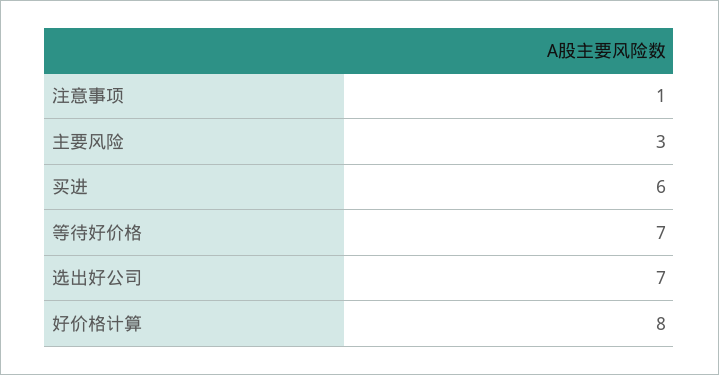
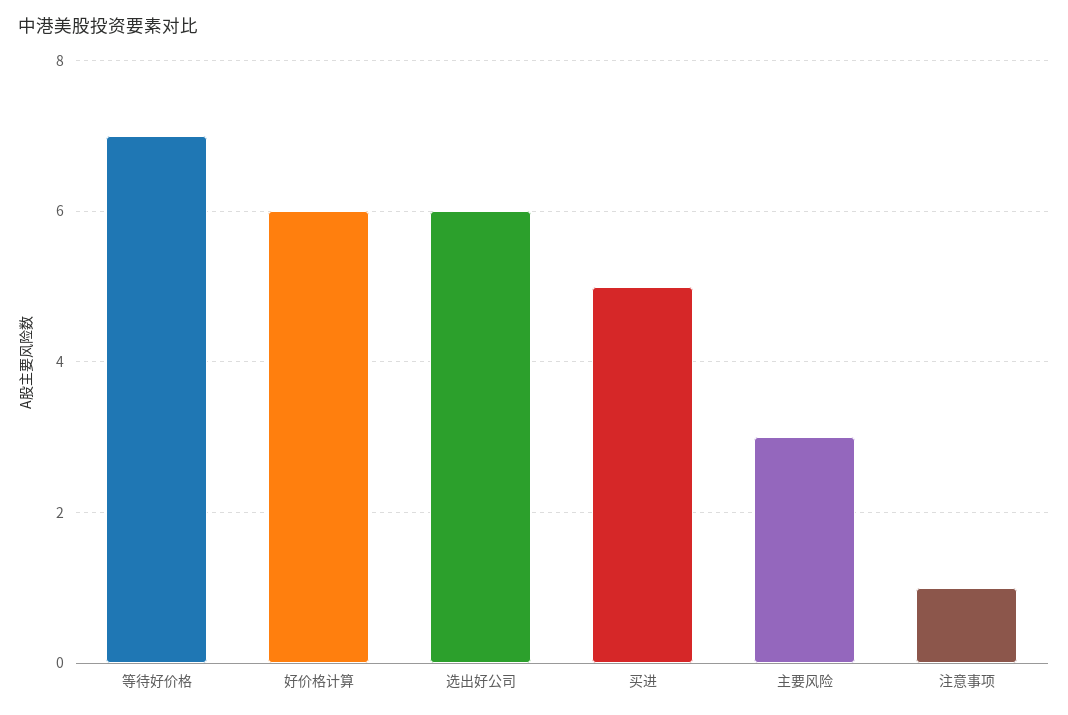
  {
    "注意事项": 1,
    "主要风险": 3,
-   "买进": 6,
+   "买进": 5,
    "等待好价格": 7,
-   "选出好公司": 7,
+   "选出好公司": 6,
-   "好价格计算": 8
+   "好价格计算": 6
  }

